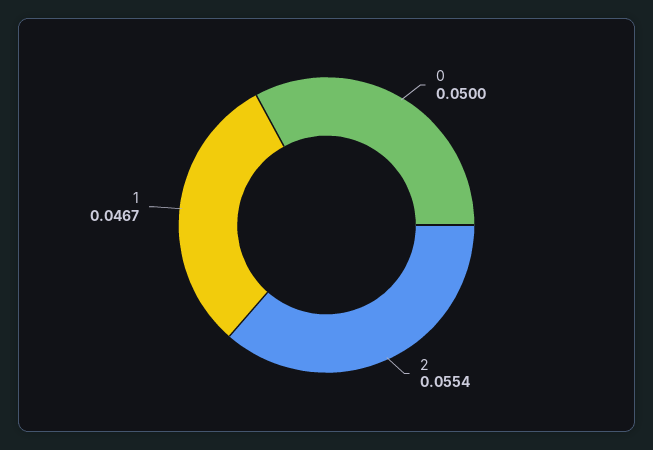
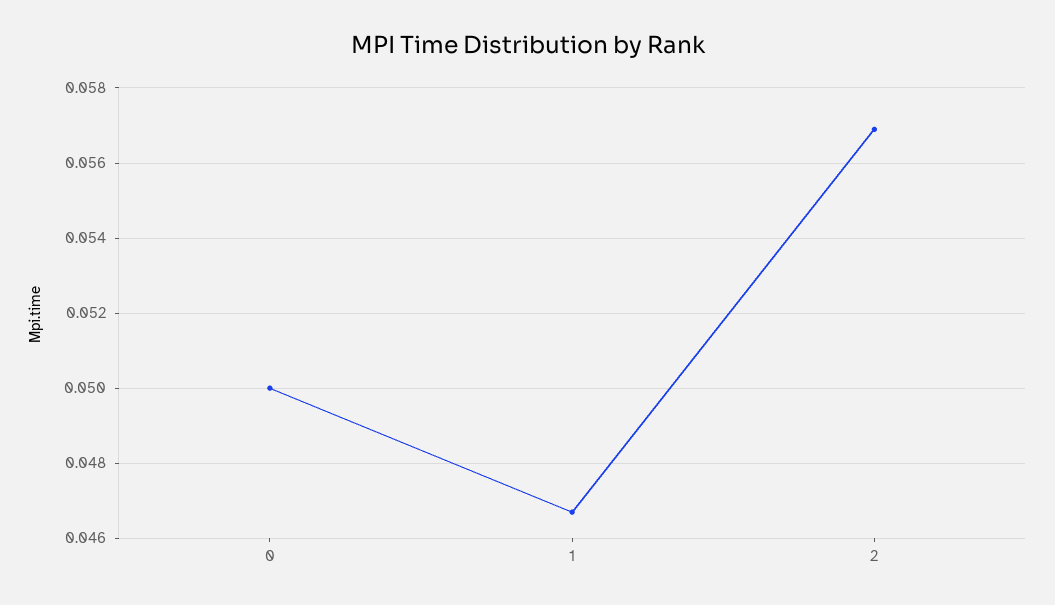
  {
    "0": 0.05,
-   "2": 0.0554,
+   "2": 0.057,
    "1": 0.0467
  }

